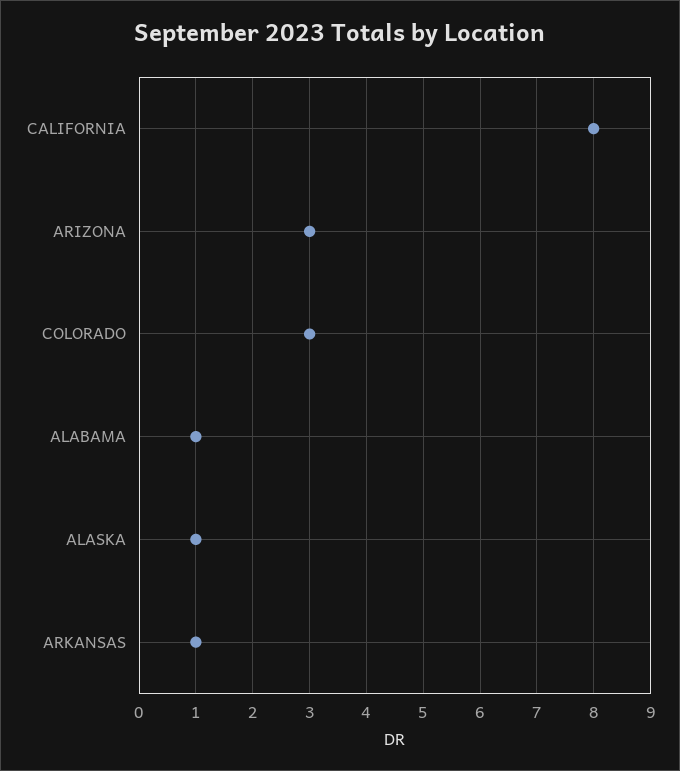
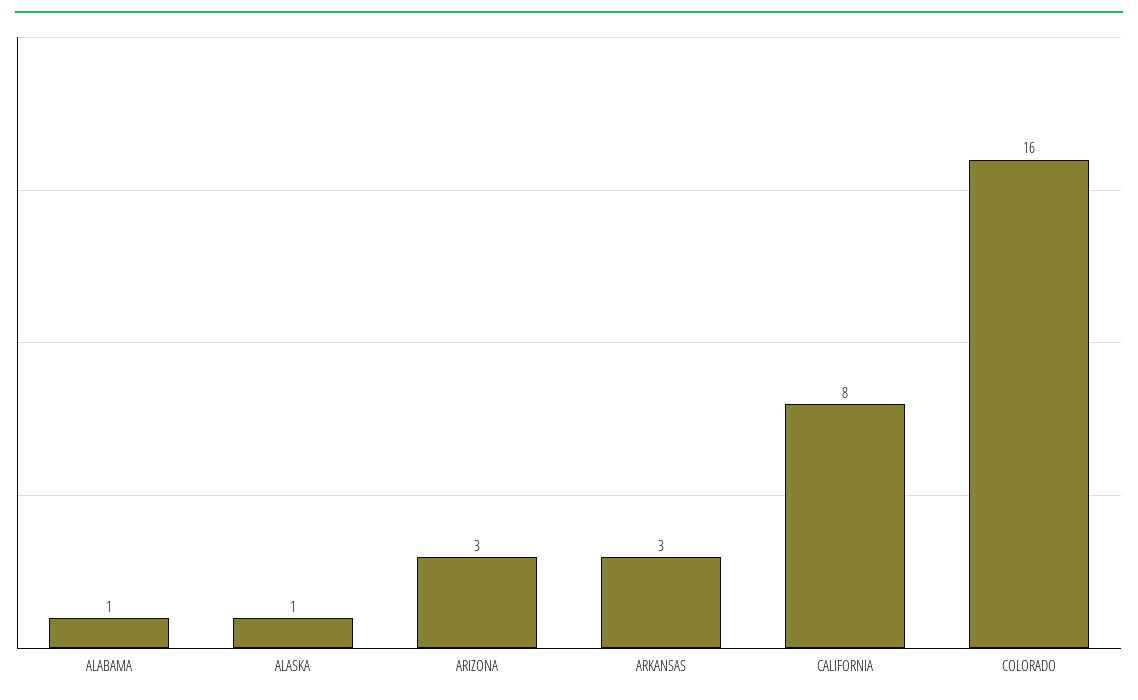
  {
    "CALIFORNIA": 8,
    "ARIZONA": 3,
-   "COLORADO": 3,
+   "COLORADO": 16,
    "ALABAMA": 1,
    "ALASKA": 1,
-   "ARKANSAS": 1
+   "ARKANSAS": 3
  }

